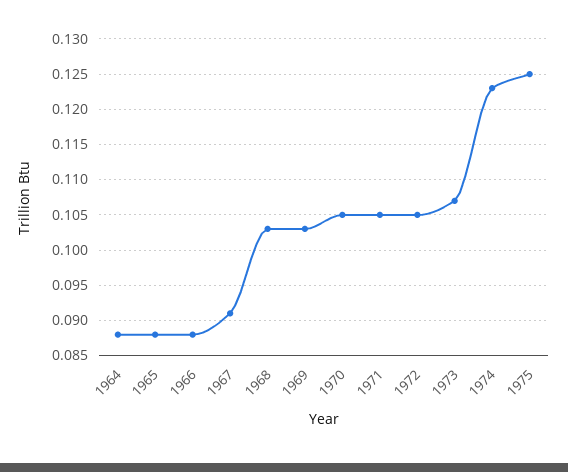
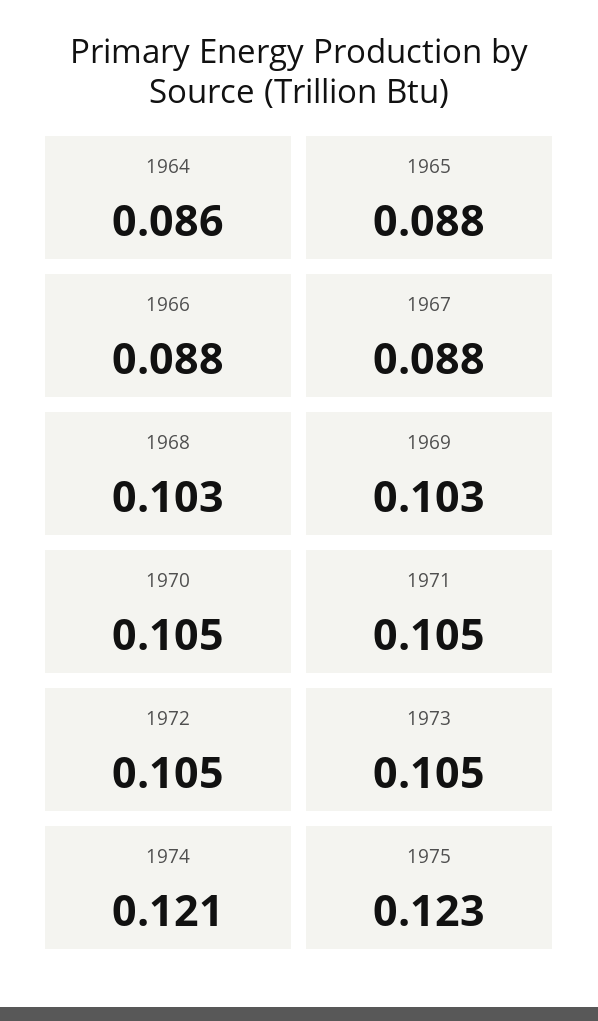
  {
-   "1964": 0.088,
+   "1964": 0.086,
    "1965": 0.088,
    "1966": 0.088,
-   "1967": 0.091,
+   "1967": 0.088,
    "1968": 0.103,
    "1969": 0.103,
    "1970": 0.105,
    "1971": 0.105,
    "1972": 0.105,
-   "1973": 0.107,
+   "1973": 0.105,
-   "1974": 0.123,
+   "1974": 0.121,
-   "1975": 0.125
+   "1975": 0.123
  }

